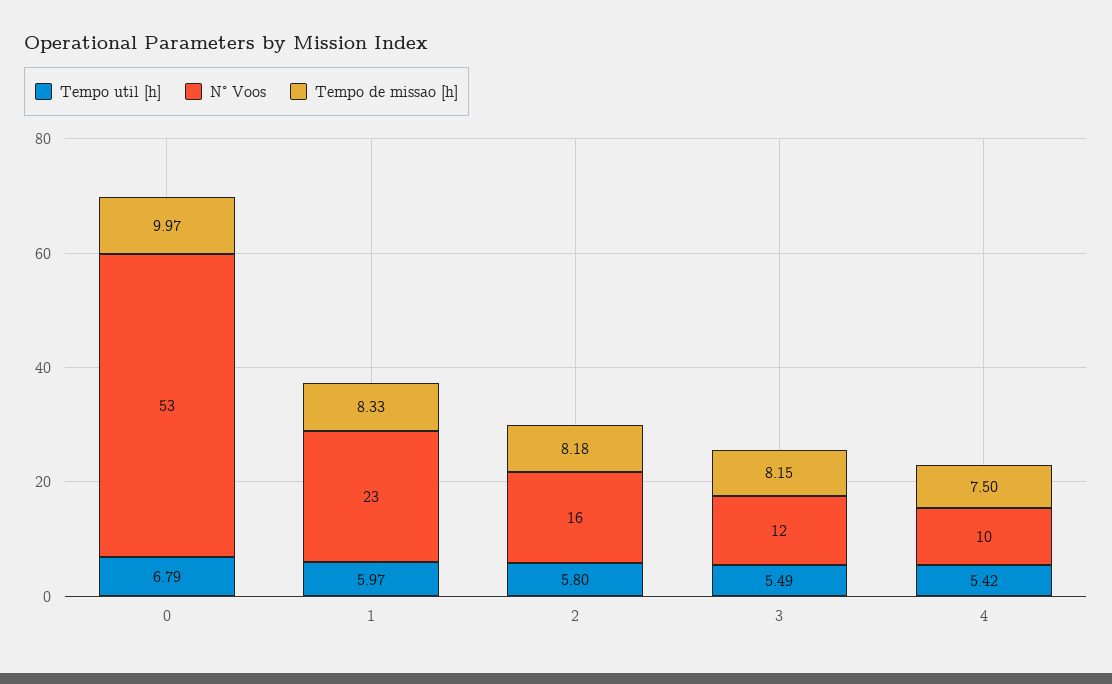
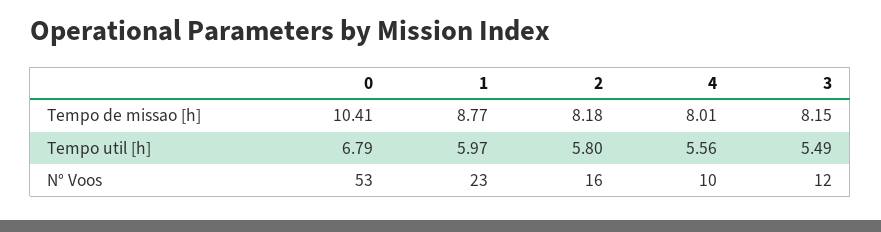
  {
    "Tempo util [h]": {
      "0": 6.79,
      "1": 5.97,
      "2": 5.8,
      "3": 5.49,
-     "4": 5.42
+     "4": 5.56
    },
    "N° Voos": {
      "0": 53,
      "1": 23,
      "2": 16,
      "3": 12,
      "4": 10
    },
    "Tempo de missao [h]": {
-     "0": 9.97,
+     "0": 10.41,
-     "1": 8.33,
+     "1": 8.77,
      "2": 8.18,
      "3": 8.15,
-     "4": 7.5
+     "4": 8.01
    }
  }

